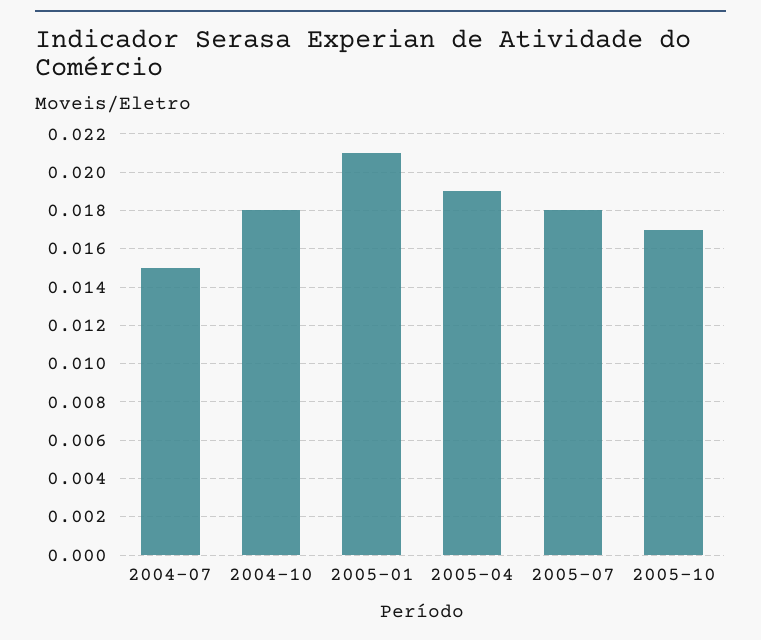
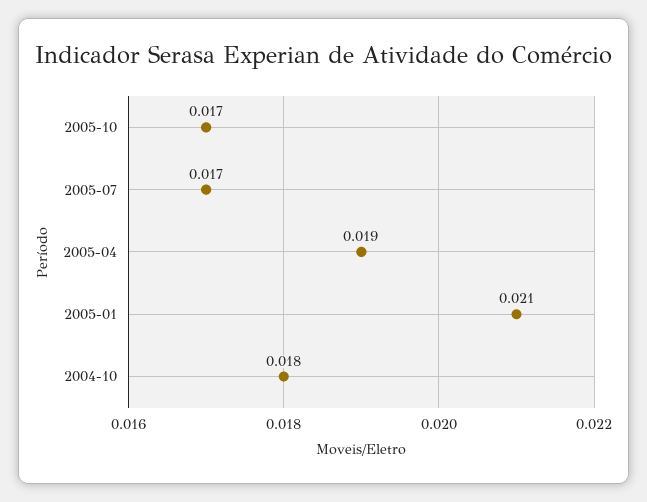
  {
-   "2004-07": 0.015,
    "2004-10": 0.018,
    "2005-01": 0.021,
    "2005-04": 0.019,
-   "2005-07": 0.018,
+   "2005-07": 0.017,
    "2005-10": 0.017
  }

